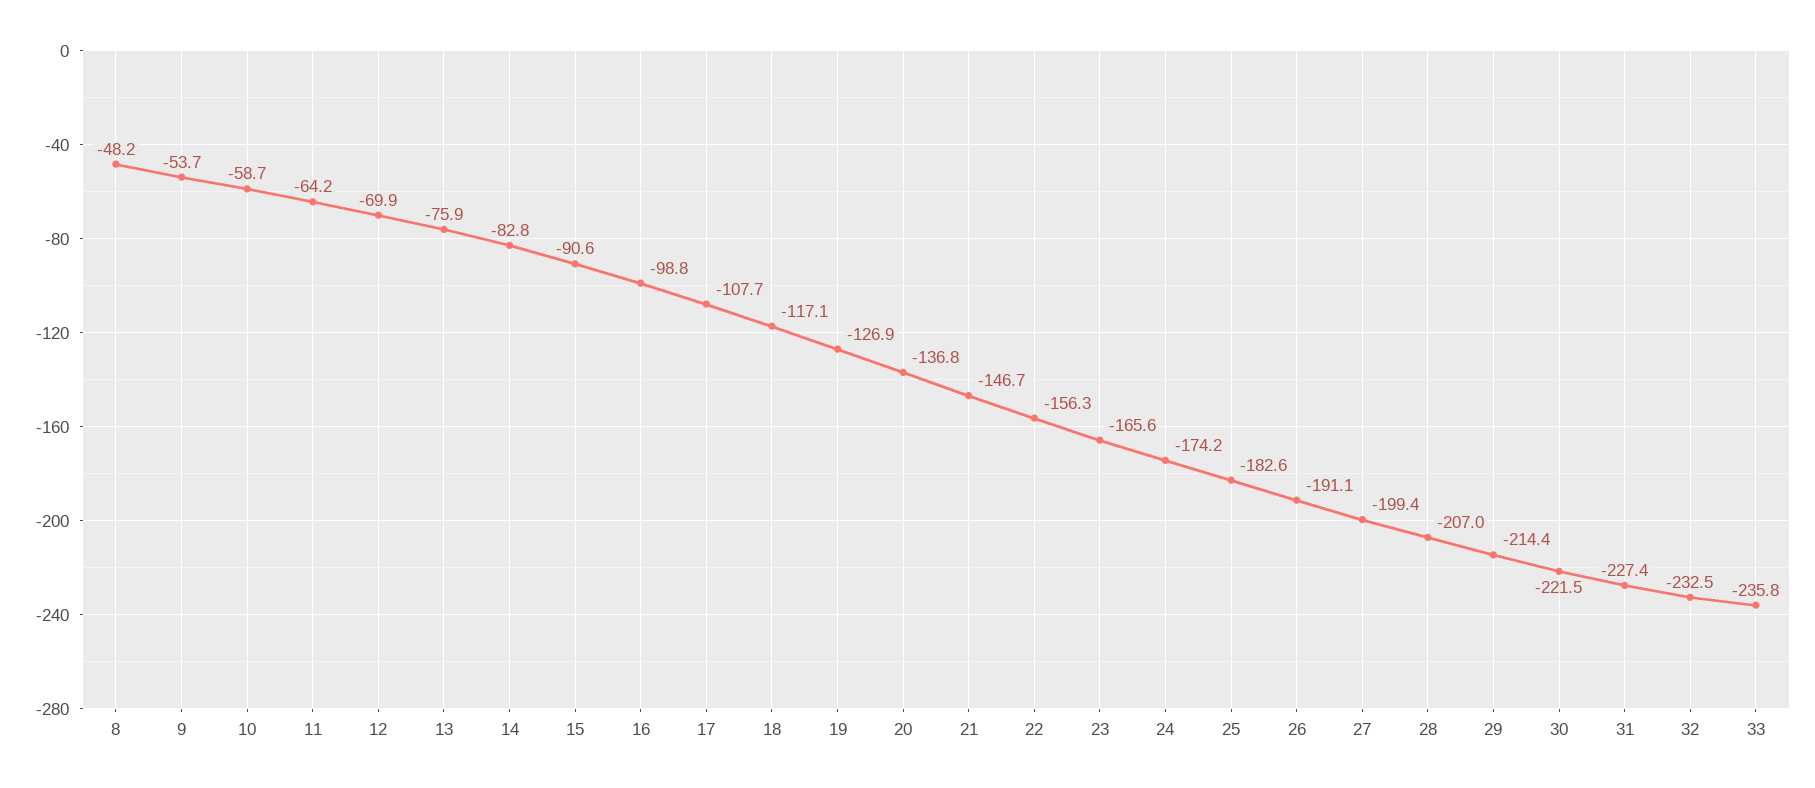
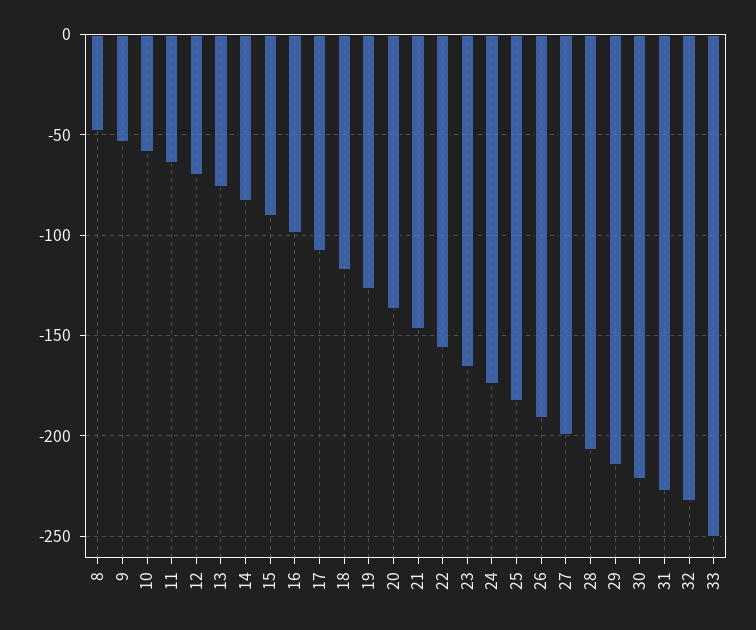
  {
    "8": -48.2,
    "9": -53.7,
    "10": -58.7,
    "11": -64.2,
    "12": -69.9,
    "13": -75.9,
    "14": -82.8,
    "15": -90.6,
    "16": -98.8,
    "17": -107.7,
    "18": -117.1,
    "19": -126.9,
    "20": -136.8,
    "21": -146.7,
    "22": -156.3,
    "23": -165.6,
    "24": -174.2,
    "25": -182.6,
    "26": -191.1,
    "27": -199.4,
    "28": -207,
    "29": -214.4,
    "30": -221.5,
    "31": -227.4,
    "32": -232.5,
-   "33": -235.8
+   "33": -250
  }

